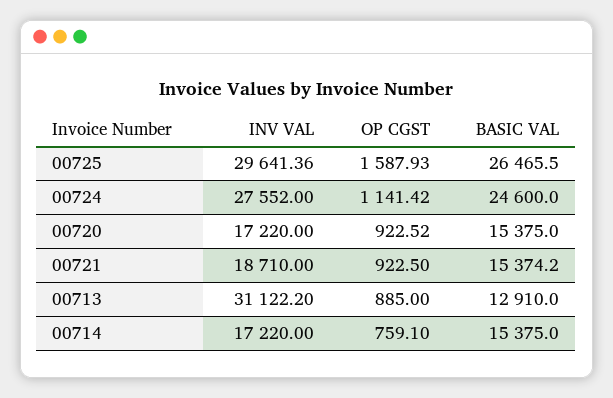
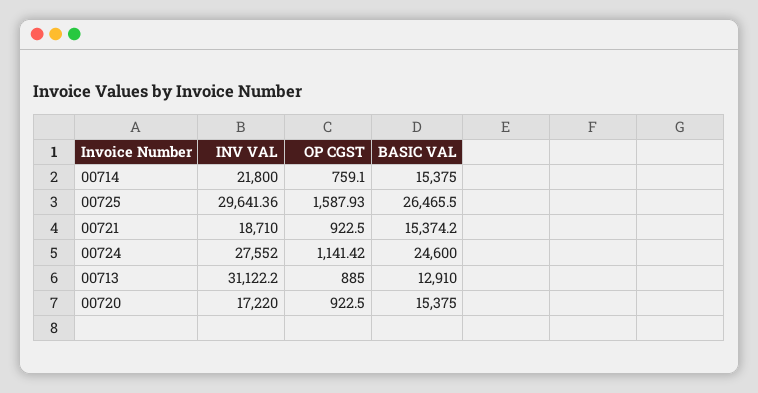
  {
    "INV VAL": {
      "00725": 29641.36,
      "00724": 27552,
      "00720": 17220,
      "00721": 18710,
      "00713": 31122.2,
-     "00714": 17220
+     "00714": 21800
    },
    "OP CGST": {
      "00725": 1587.93,
      "00724": 1141.42,
-     "00720": 922.52,
+     "00720": 922.5,
      "00721": 922.5,
      "00713": 885,
      "00714": 759.1
    },
    "BASIC VAL": {
      "00725": 26465.5,
      "00724": 24600,
      "00720": 15375,
      "00721": 15374.2,
      "00713": 12910,
      "00714": 15375
    }
  }

